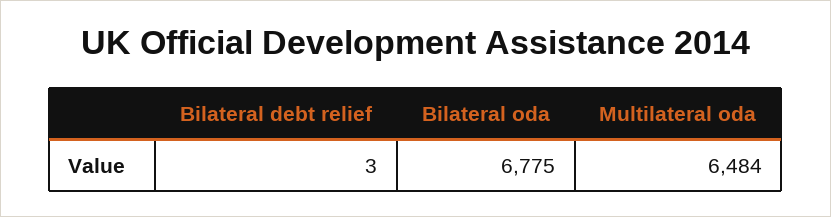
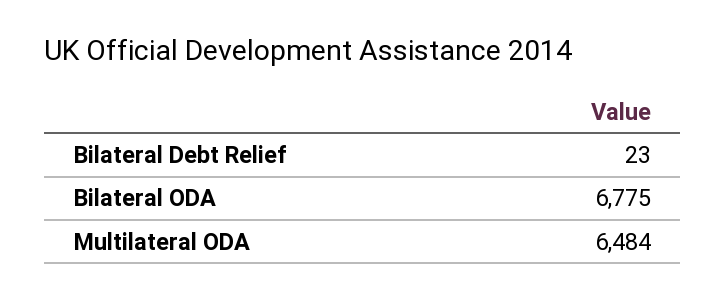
  {
-   "Bilateral debt relief": 3,
+   "Bilateral debt relief": 23,
    "Bilateral oda": 6775,
    "Multilateral oda": 6484
  }

